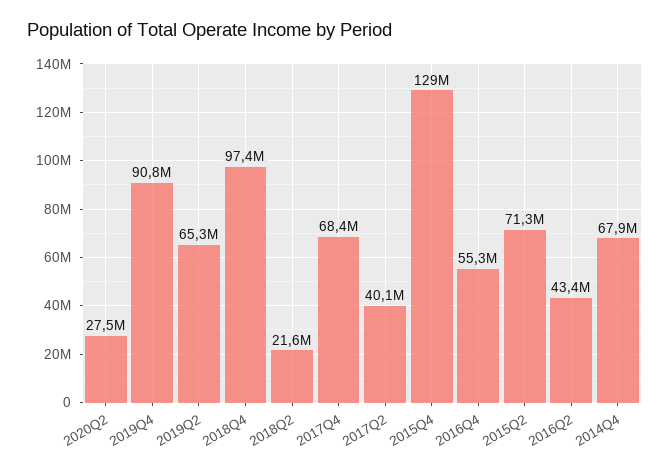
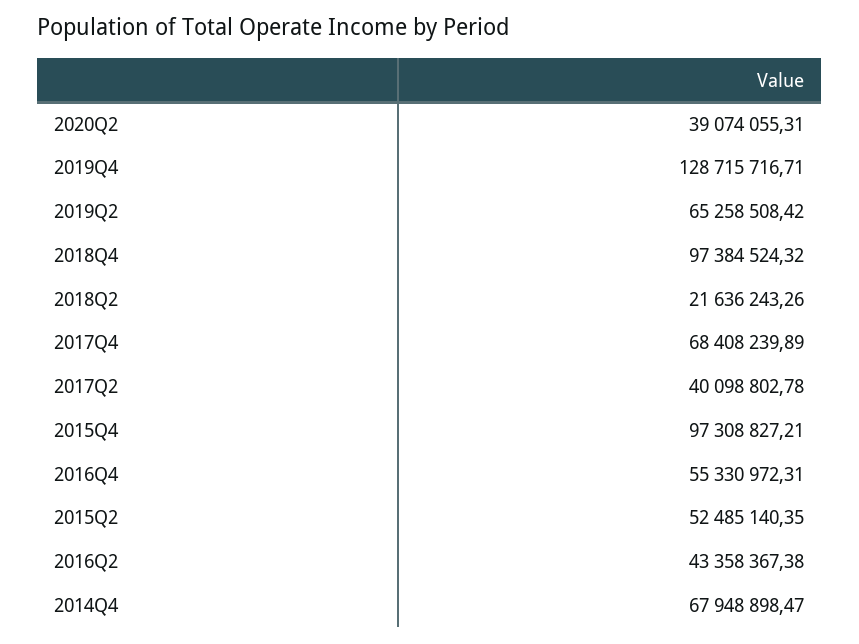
  {
-   "2020Q2": 27500000,
+   "2020Q2": 39074055.31,
-   "2019Q4": 90800000,
+   "2019Q4": 128715716.71,
    "2019Q2": 65258508.42,
    "2018Q4": 97384524.32,
    "2018Q2": 21636243.26,
    "2017Q4": 68408239.89,
    "2017Q2": 40098802.78,
-   "2015Q4": 129000000,
+   "2015Q4": 97308827.21,
    "2016Q4": 55330972.31,
-   "2015Q2": 71300000,
+   "2015Q2": 52485140.35,
    "2016Q2": 43358367.38,
    "2014Q4": 67948898.47
  }

